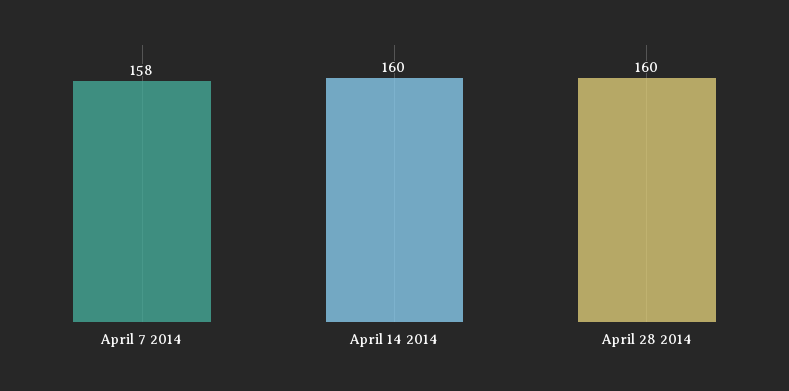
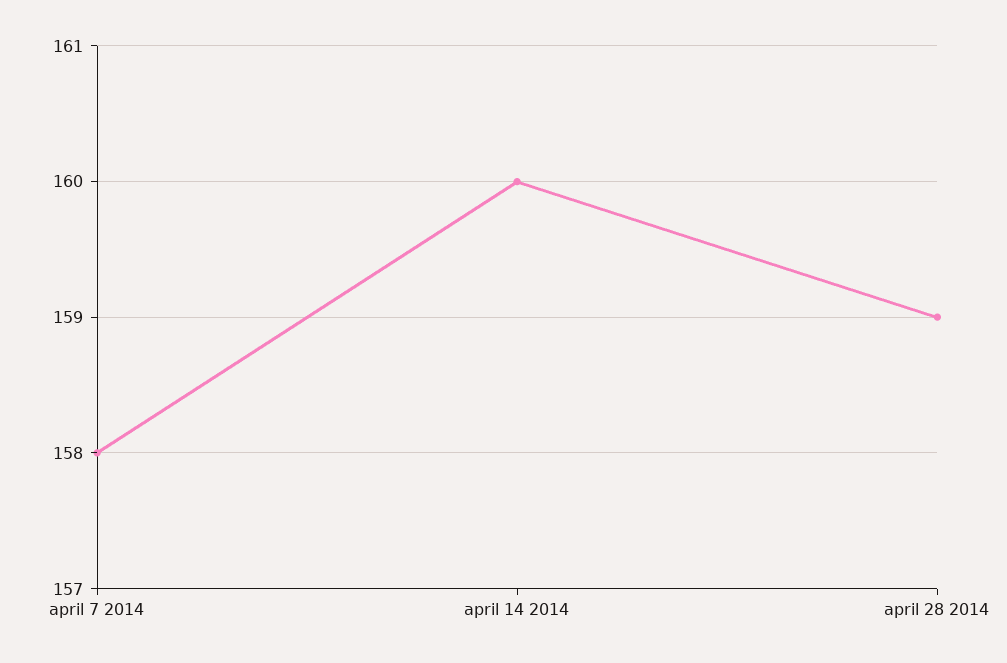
  {
    "April 7 2014": 158,
    "April 14 2014": 160,
-   "April 28 2014": 160
+   "April 28 2014": 159
  }

